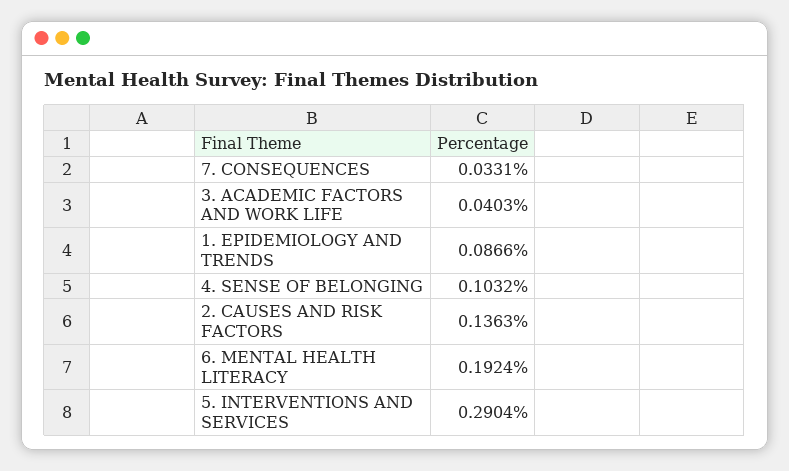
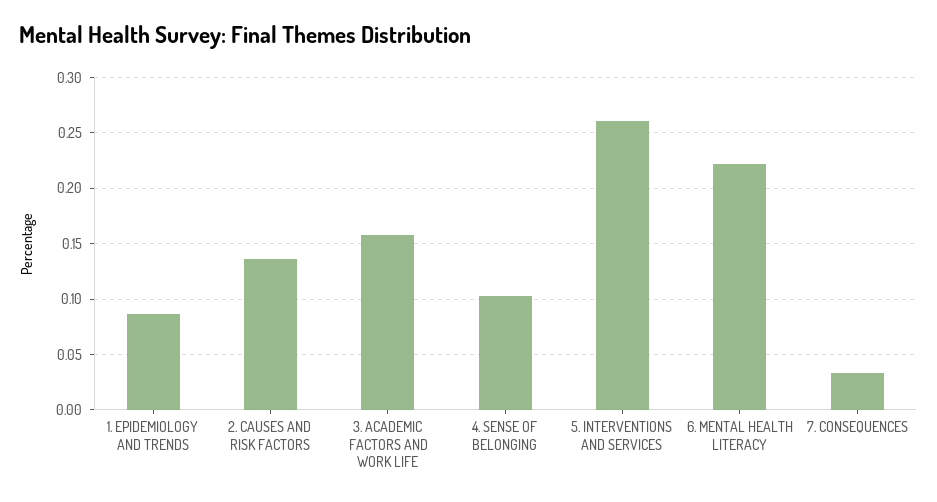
  {
    "7. CONSEQUENCES": 0.0331,
-   "3. ACADEMIC FACTORS AND WORK LIFE": 0.0403,
+   "3. ACADEMIC FACTORS AND WORK LIFE": 0.16,
    "1. EPIDEMIOLOGY AND TRENDS": 0.0866,
    "4. SENSE OF BELONGING": 0.1032,
    "2. CAUSES AND RISK FACTORS": 0.1363,
-   "6. MENTAL HEALTH LITERACY": 0.1924,
+   "6. MENTAL HEALTH LITERACY": 0.22,
-   "5. INTERVENTIONS AND SERVICES": 0.2904
+   "5. INTERVENTIONS AND SERVICES": 0.26
  }

